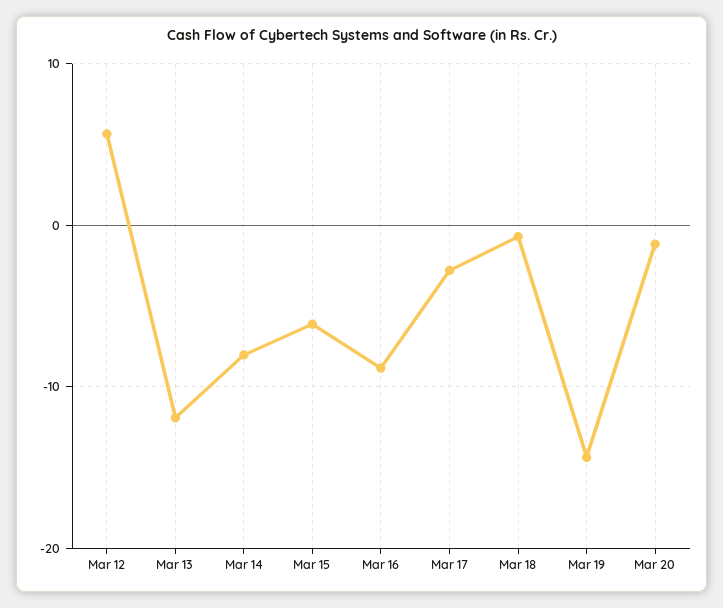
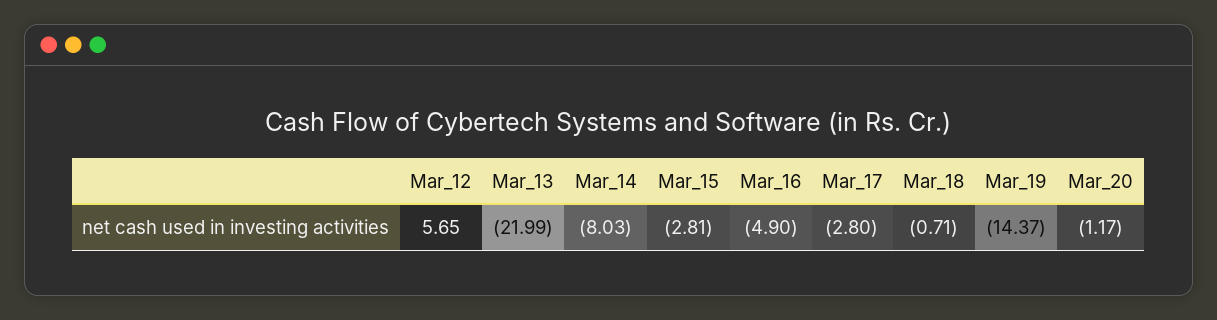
  {
    "Mar 12": 5.65,
-   "Mar 13": -12,
+   "Mar 13": -21.99,
    "Mar 14": -8.03,
-   "Mar 15": -6,
+   "Mar 15": -2.81,
-   "Mar 16": -9,
+   "Mar 16": -4.9,
    "Mar 17": -2.8,
    "Mar 18": -0.71,
    "Mar 19": -14.37,
    "Mar 20": -1.17
  }

